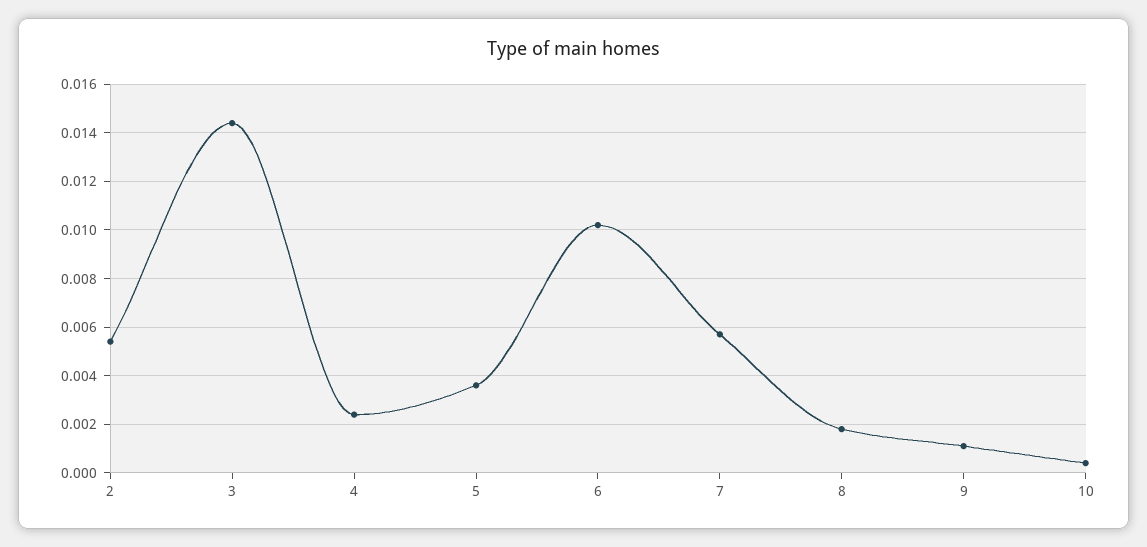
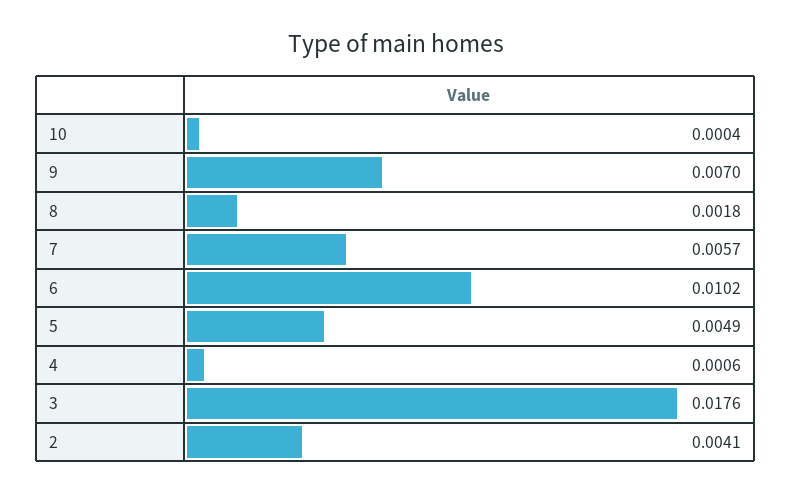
  {
-   "2": 0.0055,
+   "2": 0.0041,
-   "3": 0.0145,
+   "3": 0.0176,
-   "4": 0.0025,
+   "4": 0.0006,
-   "5": 0.0035,
+   "5": 0.0049,
    "6": 0.0102,
    "7": 0.0057,
    "8": 0.0018,
-   "9": 0.001,
+   "9": 0.007,
    "10": 0.0004
  }

